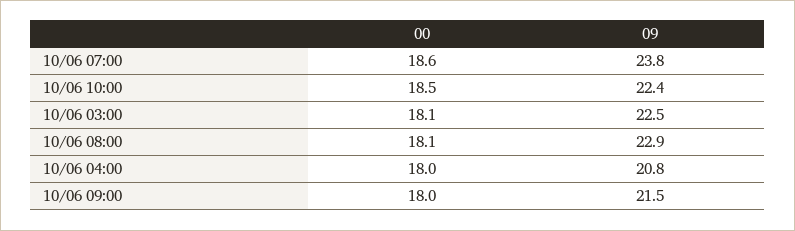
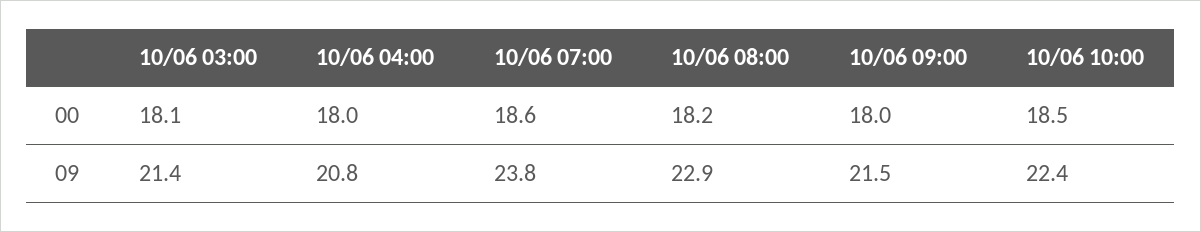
  {
    "00": {
      "10/06 07:00": 18.6,
      "10/06 10:00": 18.5,
      "10/06 03:00": 18.1,
-     "10/06 08:00": 18.1,
+     "10/06 08:00": 18.2,
      "10/06 04:00": 18,
      "10/06 09:00": 18
    },
    "09": {
      "10/06 07:00": 23.8,
      "10/06 10:00": 22.4,
-     "10/06 03:00": 22.5,
+     "10/06 03:00": 21.4,
      "10/06 08:00": 22.9,
      "10/06 04:00": 20.8,
      "10/06 09:00": 21.5
    }
  }

